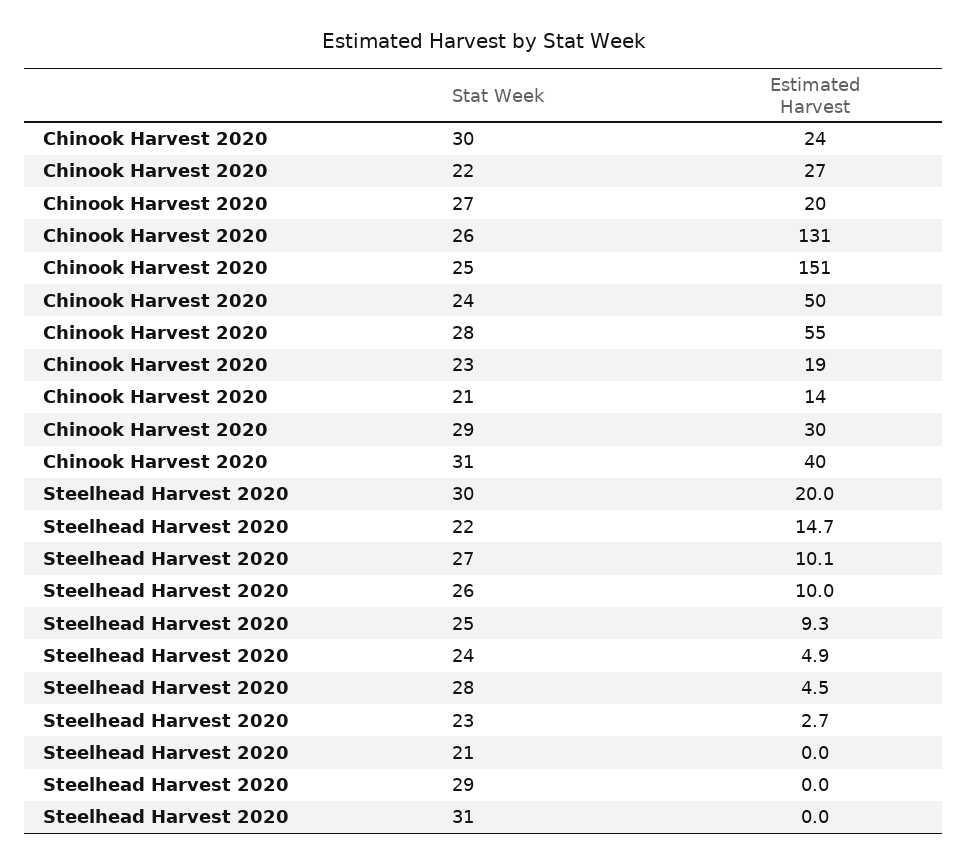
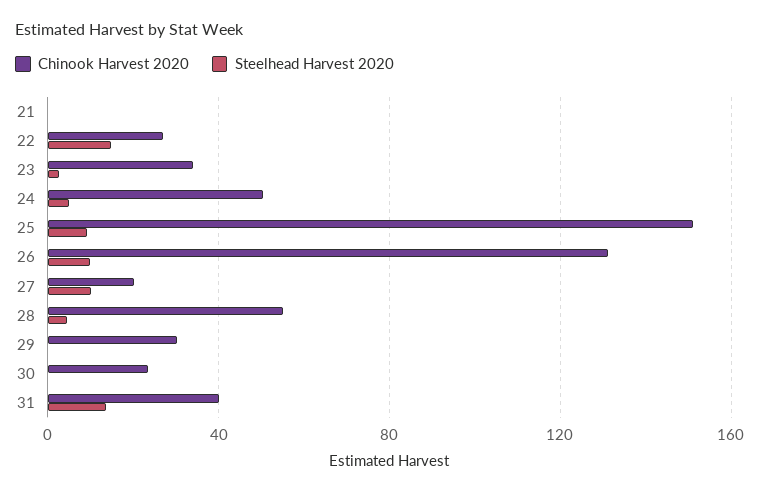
  {
    "Chinook Harvest 2020": {
      "30": 24,
      "22": 27,
      "27": 20,
      "26": 131,
      "25": 151,
      "24": 50,
      "28": 55,
-     "23": 19,
+     "23": 35,
-     "21": 14,
+     "21": 0,
      "29": 30,
      "31": 40
    },
    "Steelhead Harvest 2020": {
-     "30": 20,
+     "30": 0,
      "22": 14.7,
      "27": 10.1,
      "26": 10,
      "25": 9.3,
      "24": 4.9,
      "28": 4.5,
      "23": 2.7,
      "21": 0,
      "29": 0,
-     "31": 0
+     "31": 15
    }
  }

